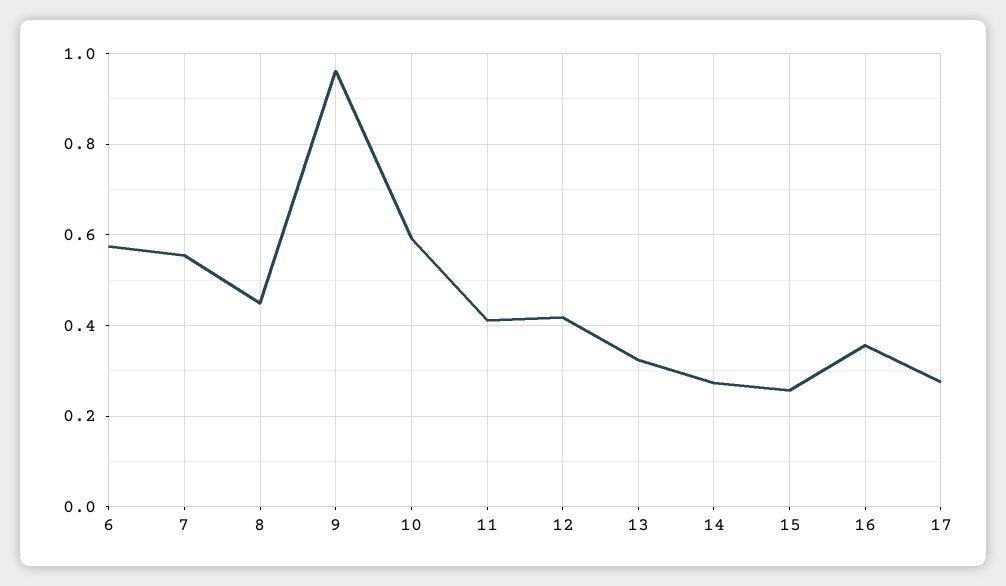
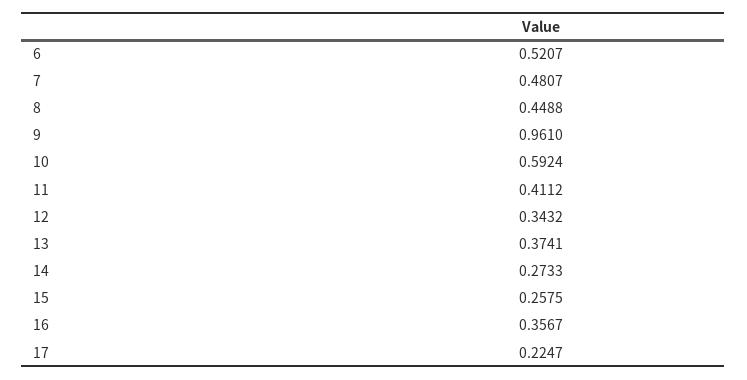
  {
-   "6": 0.58,
+   "6": 0.5207,
-   "7": 0.56,
+   "7": 0.4807,
    "8": 0.4488,
    "9": 0.961,
    "10": 0.5924,
    "11": 0.4112,
-   "12": 0.42,
+   "12": 0.3432,
-   "13": 0.32,
+   "13": 0.3741,
    "14": 0.2733,
    "15": 0.2575,
    "16": 0.3567,
-   "17": 0.28
+   "17": 0.2247
  }

